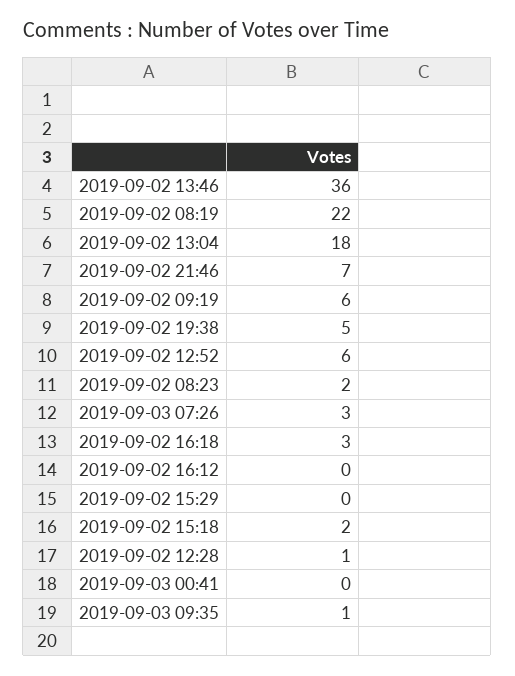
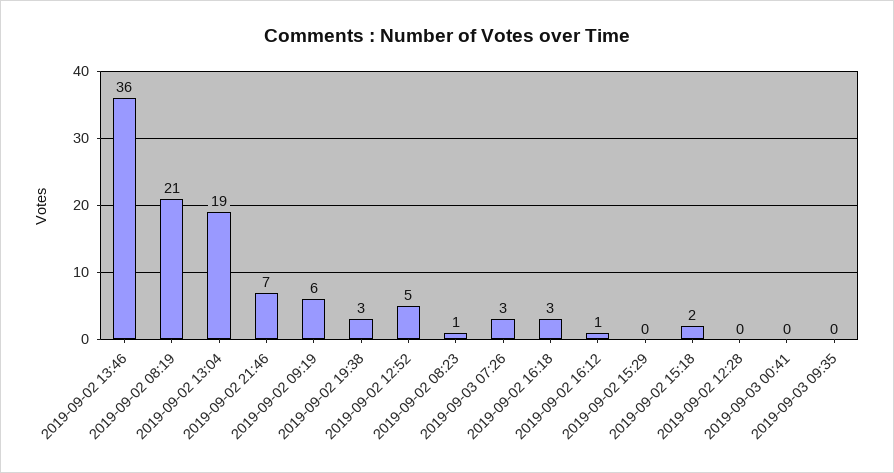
  {
    "2019-09-02 13:46": 36,
-   "2019-09-02 08:19": 22,
+   "2019-09-02 08:19": 21,
-   "2019-09-02 13:04": 18,
+   "2019-09-02 13:04": 19,
    "2019-09-02 21:46": 7,
    "2019-09-02 09:19": 6,
-   "2019-09-02 19:38": 5,
+   "2019-09-02 19:38": 3,
-   "2019-09-02 12:52": 6,
+   "2019-09-02 12:52": 5,
-   "2019-09-02 08:23": 2,
+   "2019-09-02 08:23": 1,
    "2019-09-03 07:26": 3,
    "2019-09-02 16:18": 3,
-   "2019-09-02 16:12": 0,
+   "2019-09-02 16:12": 1,
    "2019-09-02 15:29": 0,
    "2019-09-02 15:18": 2,
-   "2019-09-02 12:28": 1,
+   "2019-09-02 12:28": 0,
    "2019-09-03 00:41": 0,
-   "2019-09-03 09:35": 1
+   "2019-09-03 09:35": 0
  }

